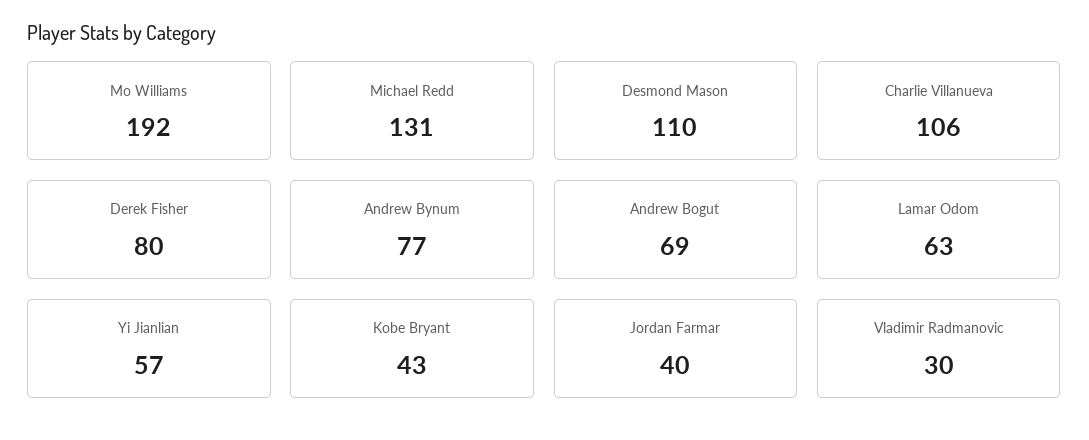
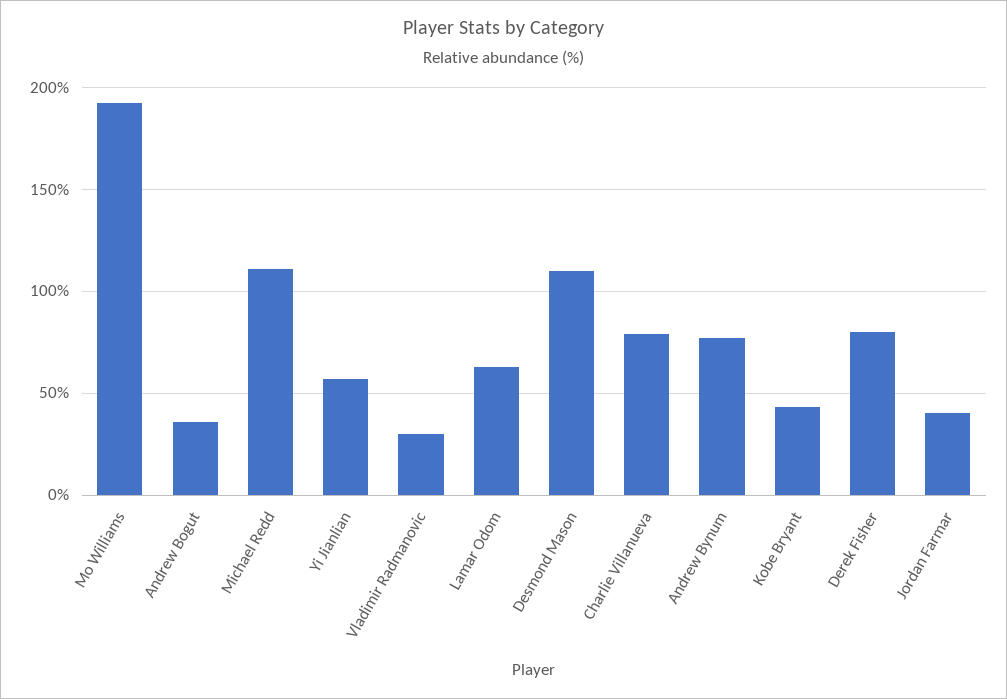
  {
    "Mo Williams": 192,
-   "Michael Redd": 131,
+   "Michael Redd": 110,
    "Desmond Mason": 110,
-   "Charlie Villanueva": 106,
+   "Charlie Villanueva": 80,
    "Derek Fisher": 80,
    "Andrew Bynum": 77,
-   "Andrew Bogut": 69,
+   "Andrew Bogut": 35,
    "Lamar Odom": 63,
    "Yi Jianlian": 57,
    "Kobe Bryant": 43,
    "Jordan Farmar": 40,
    "Vladimir Radmanovic": 30
  }

